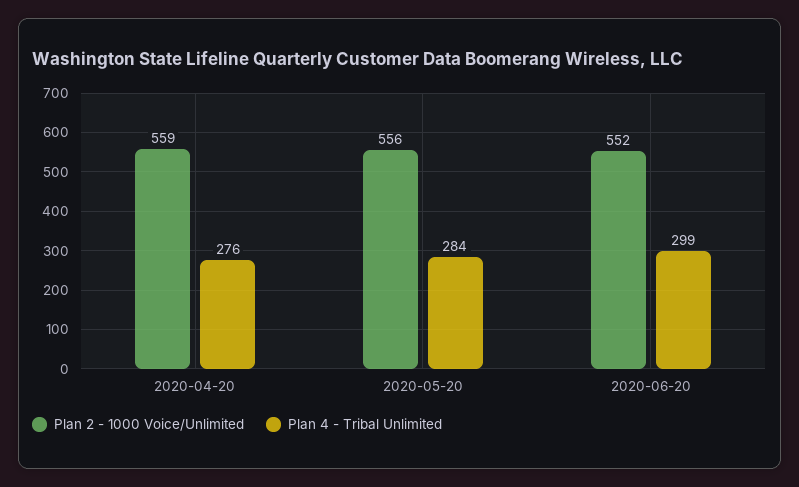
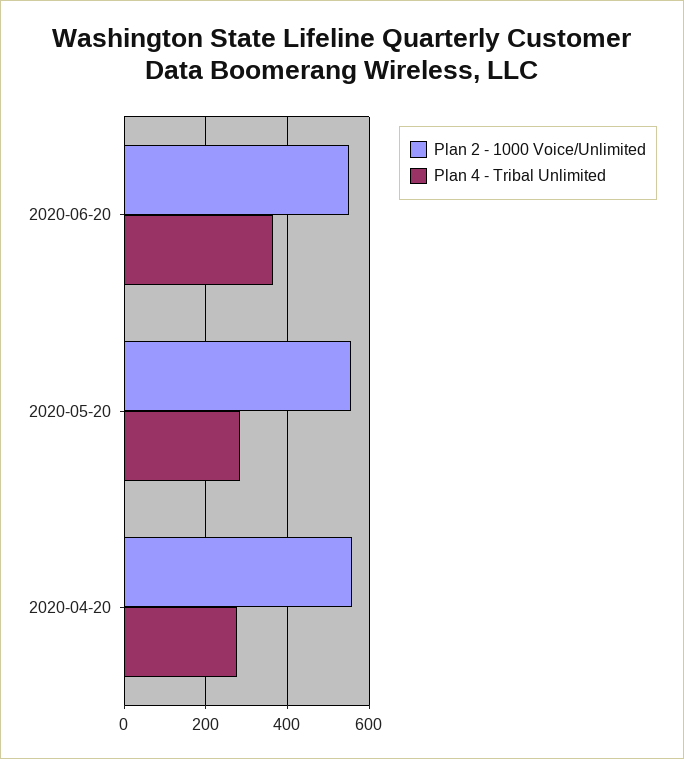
  {
    "Plan 2 - 1000 Voice/Unlimited": {
      "2020-04-20": 559,
      "2020-05-20": 556,
      "2020-06-20": 552
    },
    "Plan 4 - Tribal Unlimited": {
      "2020-04-20": 276,
      "2020-05-20": 284,
-     "2020-06-20": 299
+     "2020-06-20": 360
    }
  }

